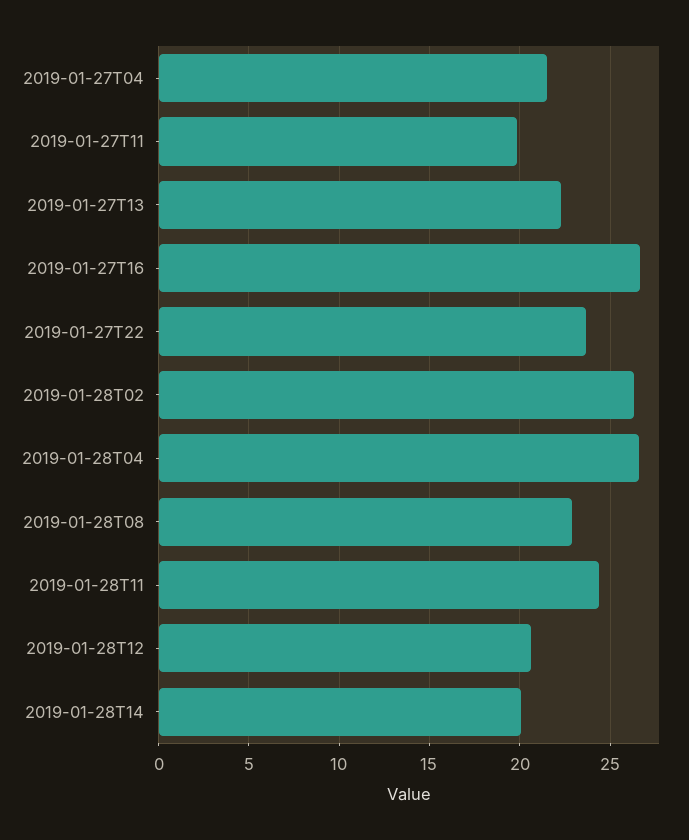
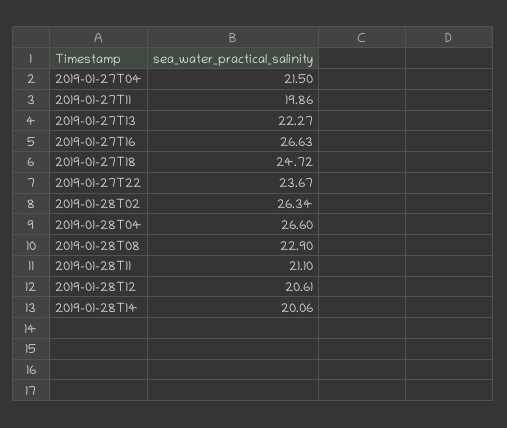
  {
    "2019-01-27T04": 21.5,
    "2019-01-27T11": 19.86,
    "2019-01-27T13": 22.27,
    "2019-01-27T16": 26.63,
    "2019-01-27T22": 23.67,
    "2019-01-28T02": 26.34,
    "2019-01-28T04": 26.6,
    "2019-01-28T08": 22.9,
-   "2019-01-28T11": 24.5,
+   "2019-01-28T11": 21.1,
    "2019-01-28T12": 20.61,
-   "2019-01-28T14": 20.06
+   "2019-01-28T14": 20.06,
+   "2019-01-27T18": 24.72
  }

